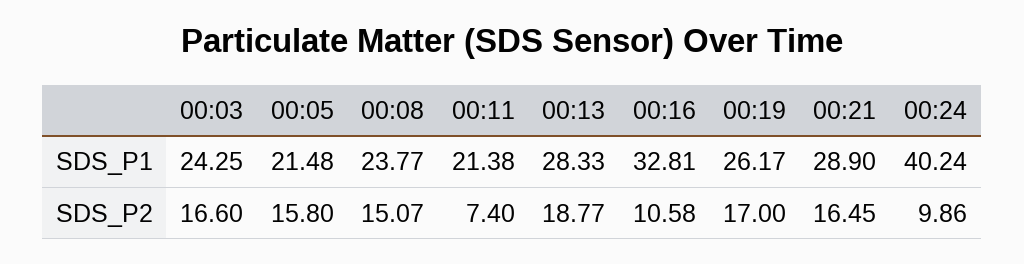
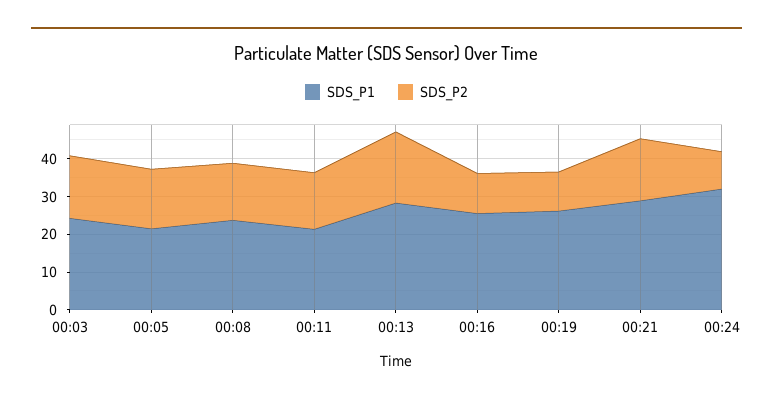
  {
    "SDS_P1": {
      "00:03": 24.25,
      "00:05": 21.48,
      "00:08": 23.77,
      "00:11": 21.38,
      "00:13": 28.33,
-     "00:16": 32.81,
+     "00:16": 25,
      "00:19": 26.17,
      "00:21": 28.9,
-     "00:24": 40.24
+     "00:24": 32.5
    },
    "SDS_P2": {
      "00:03": 16.6,
      "00:05": 15.8,
      "00:08": 15.07,
-     "00:11": 7.4,
+     "00:11": 15,
      "00:13": 18.77,
      "00:16": 10.58,
-     "00:19": 17,
+     "00:19": 10,
      "00:21": 16.45,
      "00:24": 9.86
    }
  }

